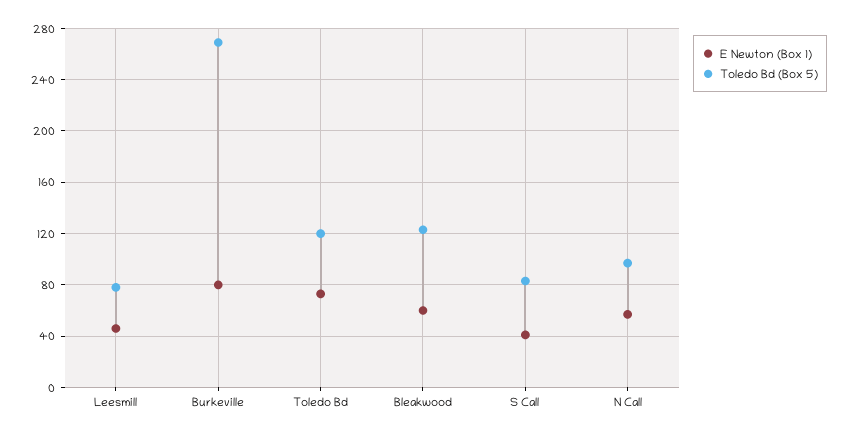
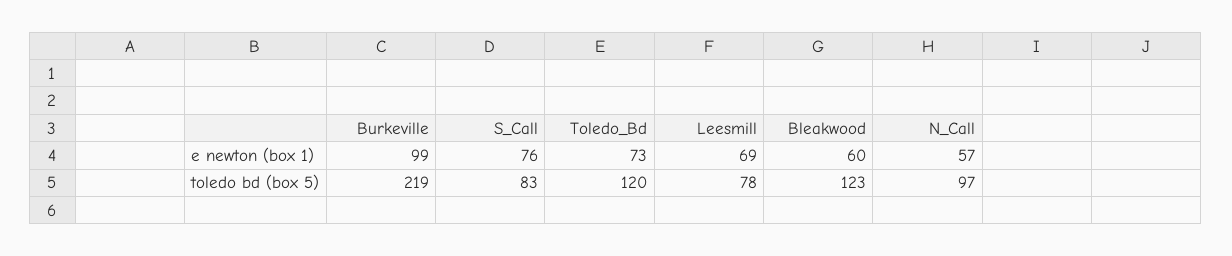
  {
    "E Newton (Box 1)": {
-     "Leesmill": 45,
+     "Leesmill": 69,
-     "Burkeville": 80,
+     "Burkeville": 99,
      "Toledo Bd": 73,
      "Bleakwood": 60,
-     "S Call": 40,
+     "S Call": 76,
      "N Call": 57
    },
    "Toledo Bd (Box 5)": {
      "Leesmill": 78,
-     "Burkeville": 270,
+     "Burkeville": 219,
      "Toledo Bd": 120,
      "Bleakwood": 123,
      "S Call": 83,
      "N Call": 97
    }
  }

